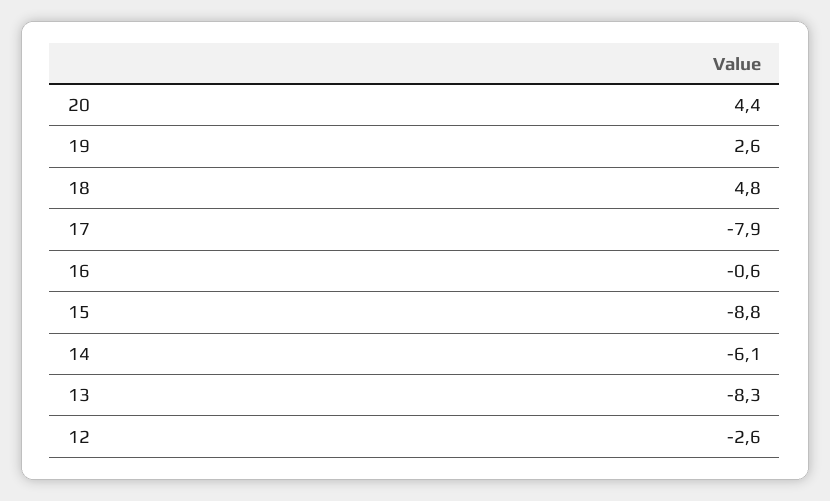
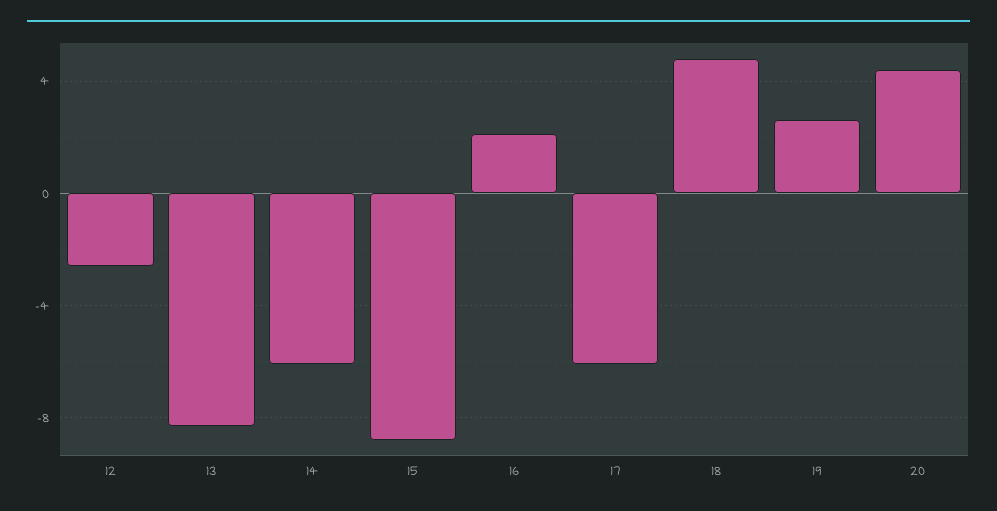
  {
    "20": 4.4,
    "19": 2.6,
    "18": 4.8,
-   "17": -7.9,
+   "17": -6,
-   "16": -0.6,
+   "16": 2,
    "15": -8.8,
    "14": -6.1,
    "13": -8.3,
    "12": -2.6
  }

